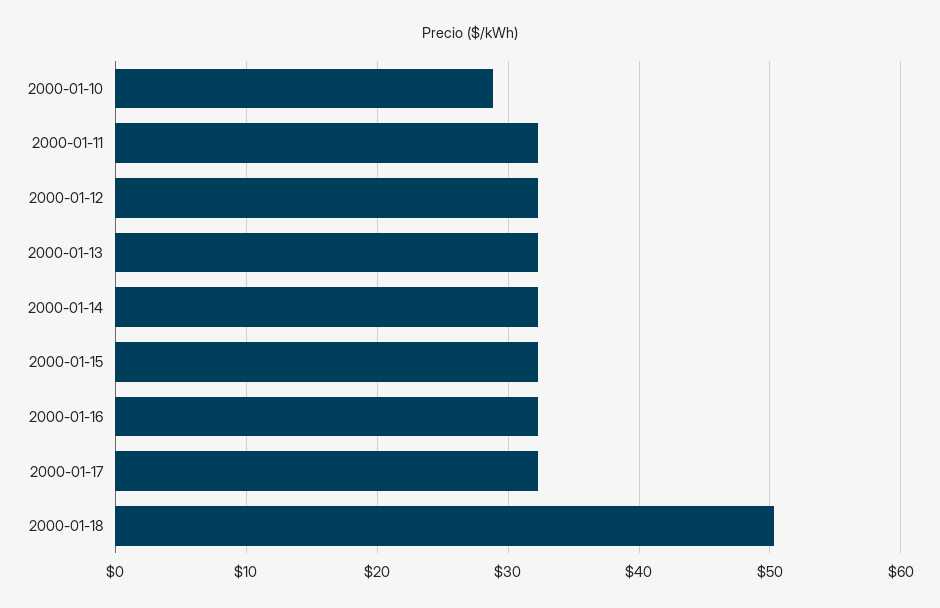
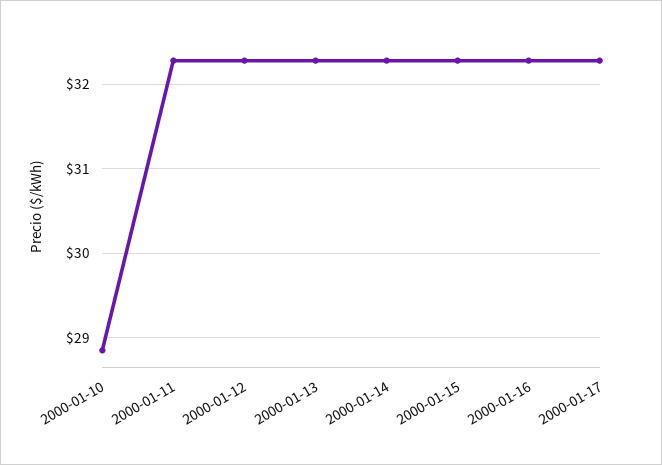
  {
    "2000-01-10": 28.9,
    "2000-01-11": 32.3,
    "2000-01-12": 32.3,
    "2000-01-13": 32.3,
    "2000-01-14": 32.3,
    "2000-01-15": 32.3,
    "2000-01-16": 32.3,
-   "2000-01-17": 32.3,
+   "2000-01-17": 32.3
-   "2000-01-18": 50
  }

